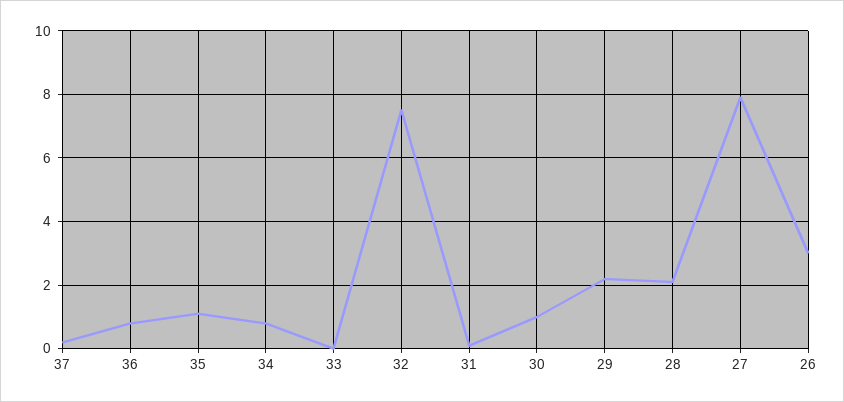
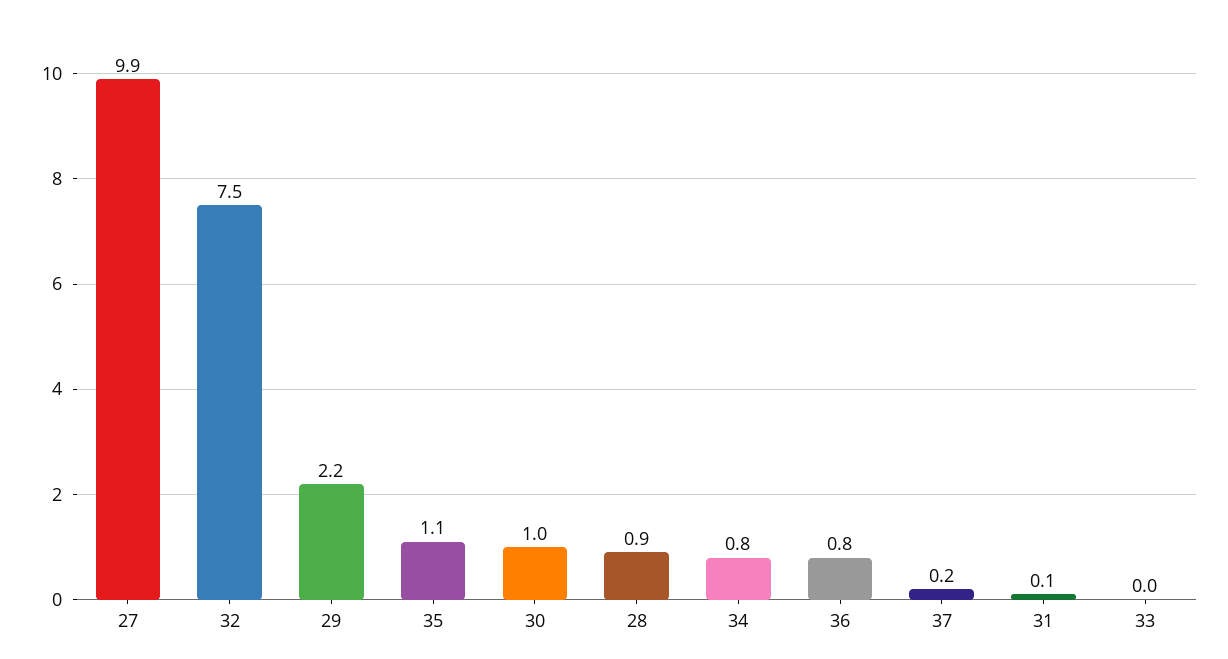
  {
    "37": 0.2,
    "36": 0.8,
    "35": 1.1,
    "34": 0.8,
    "33": 0,
    "32": 7.5,
    "31": 0.1,
    "30": 1,
    "29": 2.2,
-   "28": 2,
+   "28": 0.9,
-   "27": 8,
+   "27": 9.9
-   "26": 3
  }

